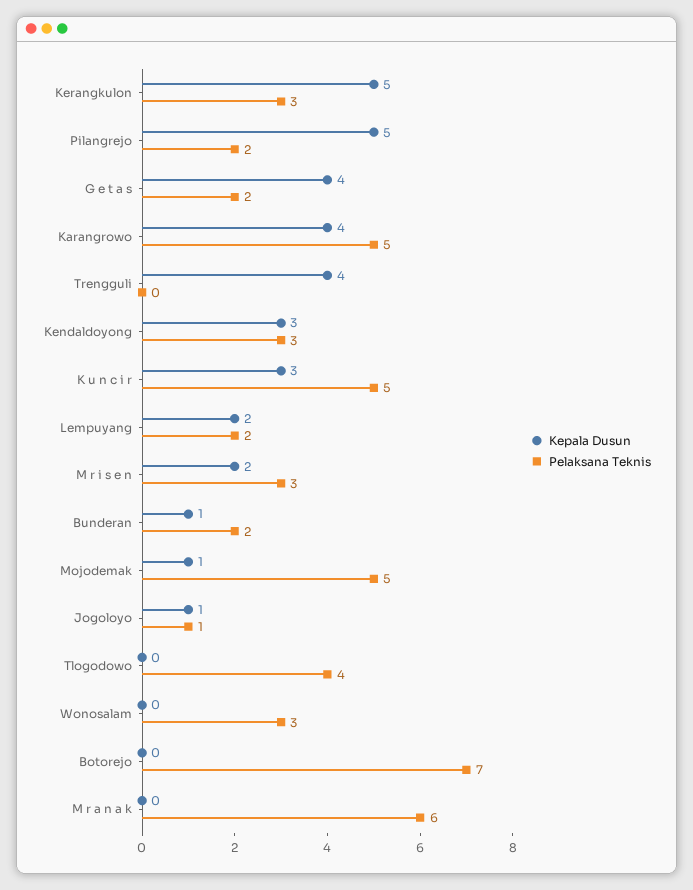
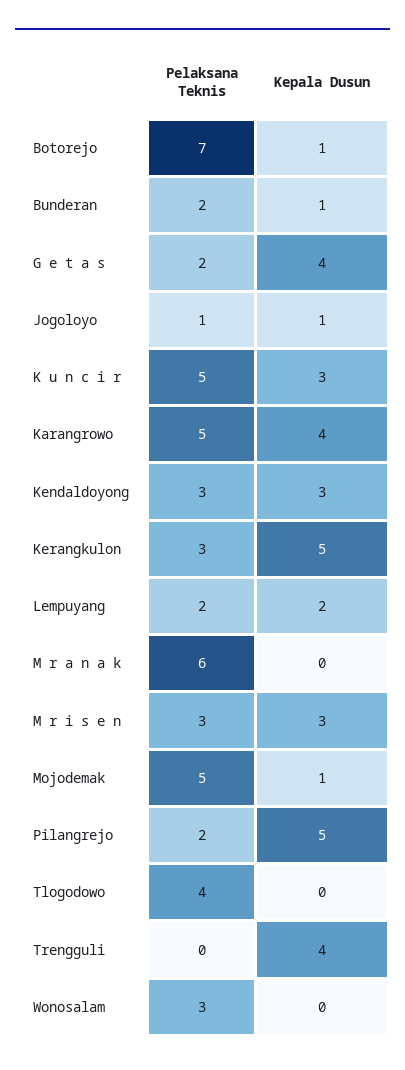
  {
    "Kepala Dusun": {
      "Kerangkulon": 5,
      "Pilangrejo": 5,
      "G e t a s": 4,
      "Karangrowo": 4,
      "Trengguli": 4,
      "Kendaldoyong": 3,
      "K u n c i r": 3,
      "Lempuyang": 2,
-     "M r i s e n": 2,
+     "M r i s e n": 3,
      "Bunderan": 1,
      "Mojodemak": 1,
      "Jogoloyo": 1,
      "Tlogodowo": 0,
      "Wonosalam": 0,
-     "Botorejo": 0,
+     "Botorejo": 1,
      "M r a n a k": 0
    },
    "Pelaksana Teknis": {
      "Kerangkulon": 3,
      "Pilangrejo": 2,
      "G e t a s": 2,
      "Karangrowo": 5,
      "Trengguli": 0,
      "Kendaldoyong": 3,
      "K u n c i r": 5,
      "Lempuyang": 2,
      "M r i s e n": 3,
      "Bunderan": 2,
      "Mojodemak": 5,
      "Jogoloyo": 1,
      "Tlogodowo": 4,
      "Wonosalam": 3,
      "Botorejo": 7,
      "M r a n a k": 6
    }
  }

